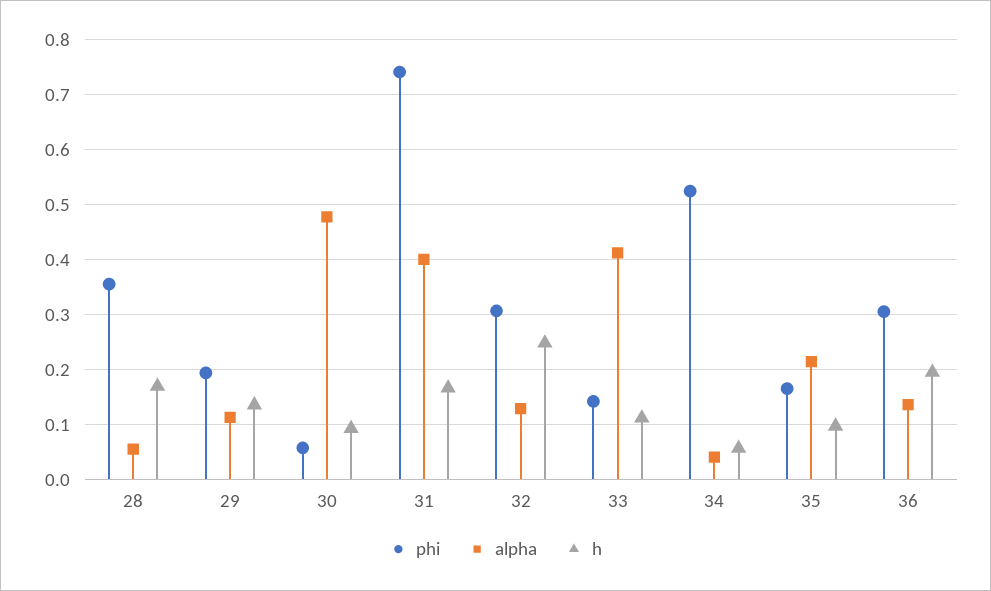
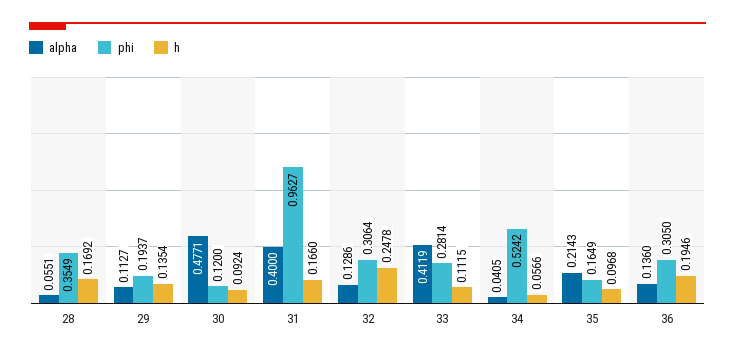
  {
    "phi": {
      "28": 0.3549,
      "29": 0.1937,
-     "30": 0.06,
+     "30": 0.12,
-     "31": 0.74,
+     "31": 0.9627,
      "32": 0.3064,
-     "33": 0.14,
+     "33": 0.2814,
      "34": 0.5242,
      "35": 0.1649,
      "36": 0.305
    },
    "alpha": {
      "28": 0.0551,
      "29": 0.1127,
      "30": 0.4771,
      "31": 0.4,
      "32": 0.1286,
      "33": 0.4119,
      "34": 0.0405,
      "35": 0.2143,
      "36": 0.136
    },
    "h": {
      "28": 0.1692,
      "29": 0.1354,
      "30": 0.0924,
      "31": 0.166,
      "32": 0.2478,
      "33": 0.1115,
      "34": 0.0566,
      "35": 0.0968,
      "36": 0.1946
    }
  }

